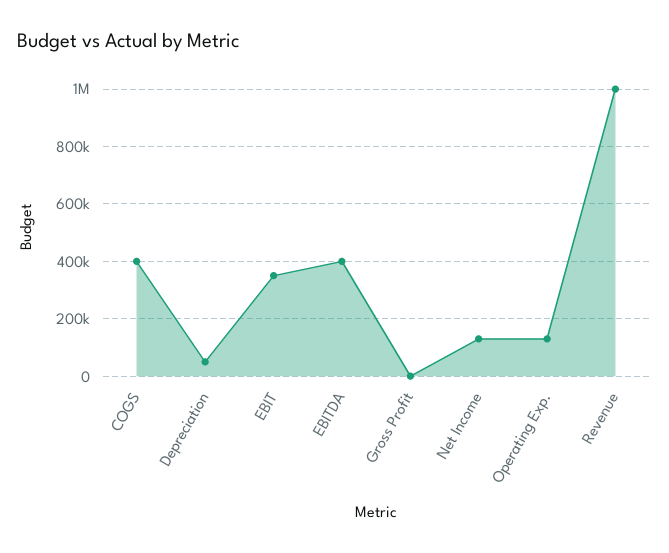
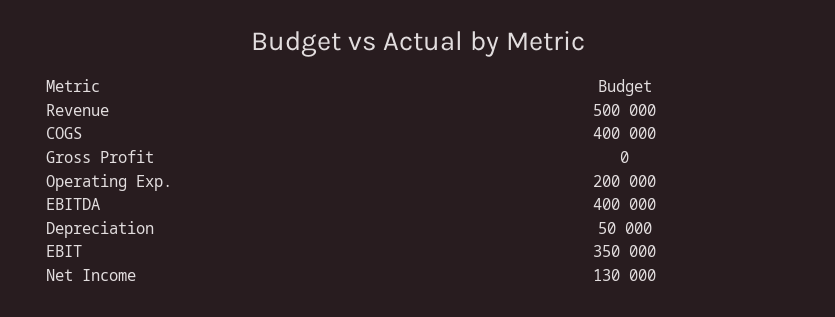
  {
    "COGS": 400000,
    "Depreciation": 50000,
    "EBIT": 350000,
    "EBITDA": 400000,
    "Gross Profit": 0,
    "Net Income": 130000,
-   "Operating Exp.": 125000,
+   "Operating Exp.": 200000,
-   "Revenue": 1000000
+   "Revenue": 500000
  }

